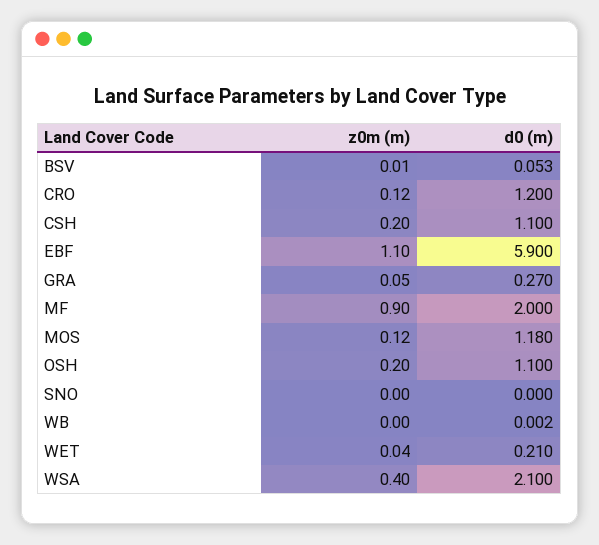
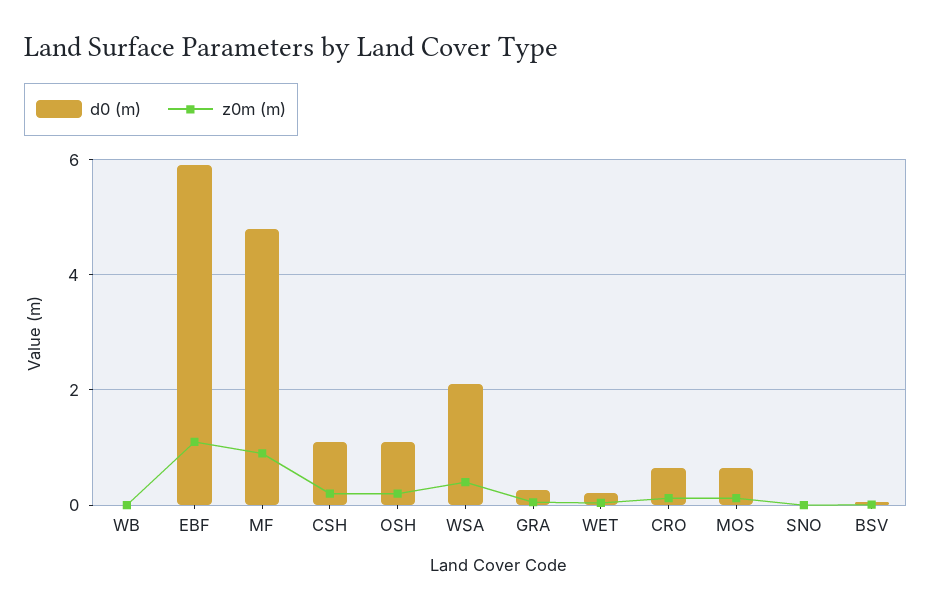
  {
    "z0m (m)": {
      "BSV": 0.01,
      "CRO": 0.12,
      "CSH": 0.2,
      "EBF": 1.1,
      "GRA": 0.05,
      "MF": 0.9,
      "MOS": 0.12,
      "OSH": 0.2,
      "SNO": 0,
      "WB": 0,
      "WET": 0.04,
      "WSA": 0.4
    },
    "d0 (m)": {
      "BSV": 0.053,
-     "CRO": 1.2,
+     "CRO": 0.6,
      "CSH": 1.1,
      "EBF": 5.9,
      "GRA": 0.27,
-     "MF": 2,
+     "MF": 4.8,
-     "MOS": 1.18,
+     "MOS": 0.6,
      "OSH": 1.1,
      "SNO": 0,
      "WB": 0.002,
      "WET": 0.21,
      "WSA": 2.1
    }
  }

